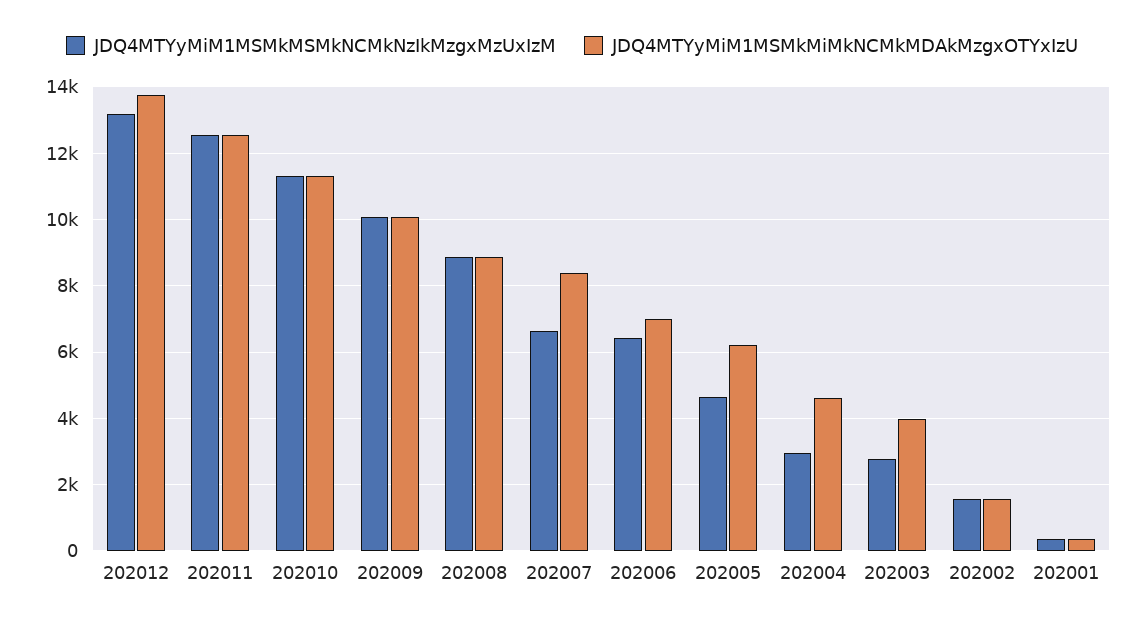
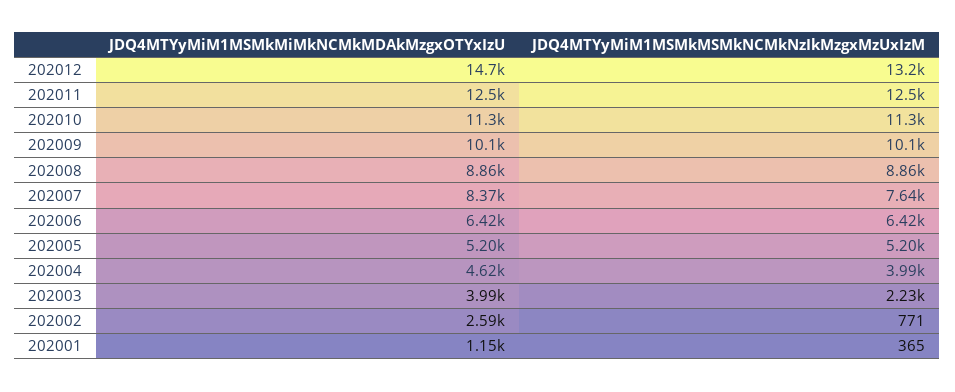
  {
    "JDQ4MTYyMiM1MSMkMSMkNCMkNzIkMzgxMzUxIzM": {
      "202012": 13200,
      "202011": 12500,
      "202010": 11300,
      "202009": 10100,
      "202008": 8860,
-     "202007": 6600,
+     "202007": 7640,
      "202006": 6420,
-     "202005": 4600,
+     "202005": 5200,
-     "202004": 3000,
+     "202004": 3990,
-     "202003": 2800,
+     "202003": 2230,
-     "202002": 1600,
+     "202002": 771,
      "202001": 365
    },
    "JDQ4MTYyMiM1MSMkMiMkNCMkMDAkMzgxOTYxIzU": {
-     "202012": 13800,
+     "202012": 14700,
      "202011": 12500,
      "202010": 11300,
      "202009": 10100,
      "202008": 8860,
      "202007": 8370,
-     "202006": 7000,
+     "202006": 6420,
-     "202005": 6200,
+     "202005": 5200,
      "202004": 4620,
      "202003": 3990,
-     "202002": 1600,
+     "202002": 2590,
-     "202001": 400
+     "202001": 1150
    }
  }

